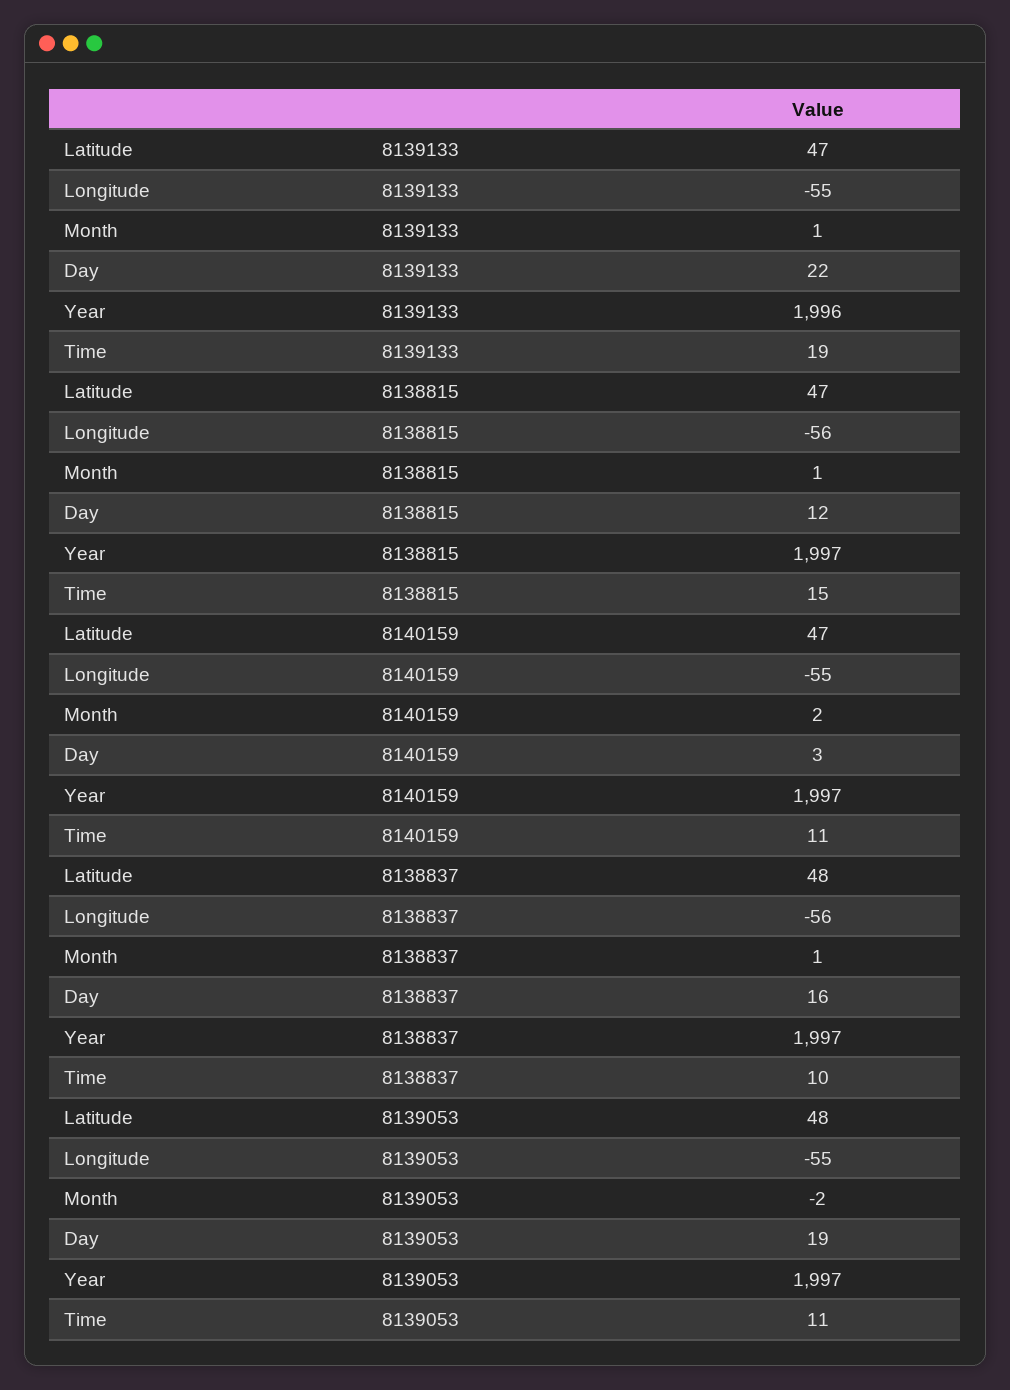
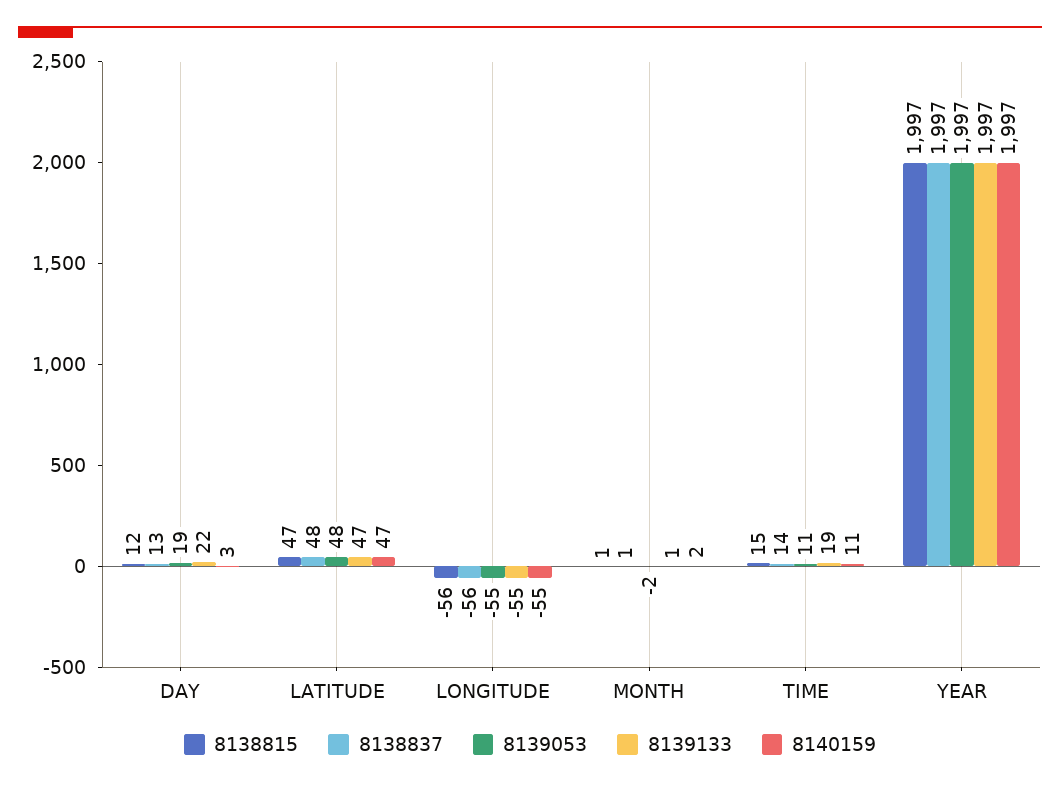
  {
    "8139133": {
      "Latitude": 47,
      "Longitude": -55,
      "Month": 1,
      "Day": 22,
-     "Year": 1996,
+     "Year": 1997,
      "Time": 19
    },
    "8138815": {
      "Latitude": 47,
      "Longitude": -56,
      "Month": 1,
      "Day": 12,
      "Year": 1997,
      "Time": 15
    },
    "8140159": {
      "Latitude": 47,
      "Longitude": -55,
      "Month": 2,
      "Day": 3,
      "Year": 1997,
      "Time": 11
    },
    "8138837": {
      "Latitude": 48,
      "Longitude": -56,
      "Month": 1,
-     "Day": 16,
+     "Day": 13,
      "Year": 1997,
-     "Time": 10
+     "Time": 14
    },
    "8139053": {
      "Latitude": 48,
      "Longitude": -55,
      "Month": -2,
      "Day": 19,
      "Year": 1997,
      "Time": 11
    }
  }

